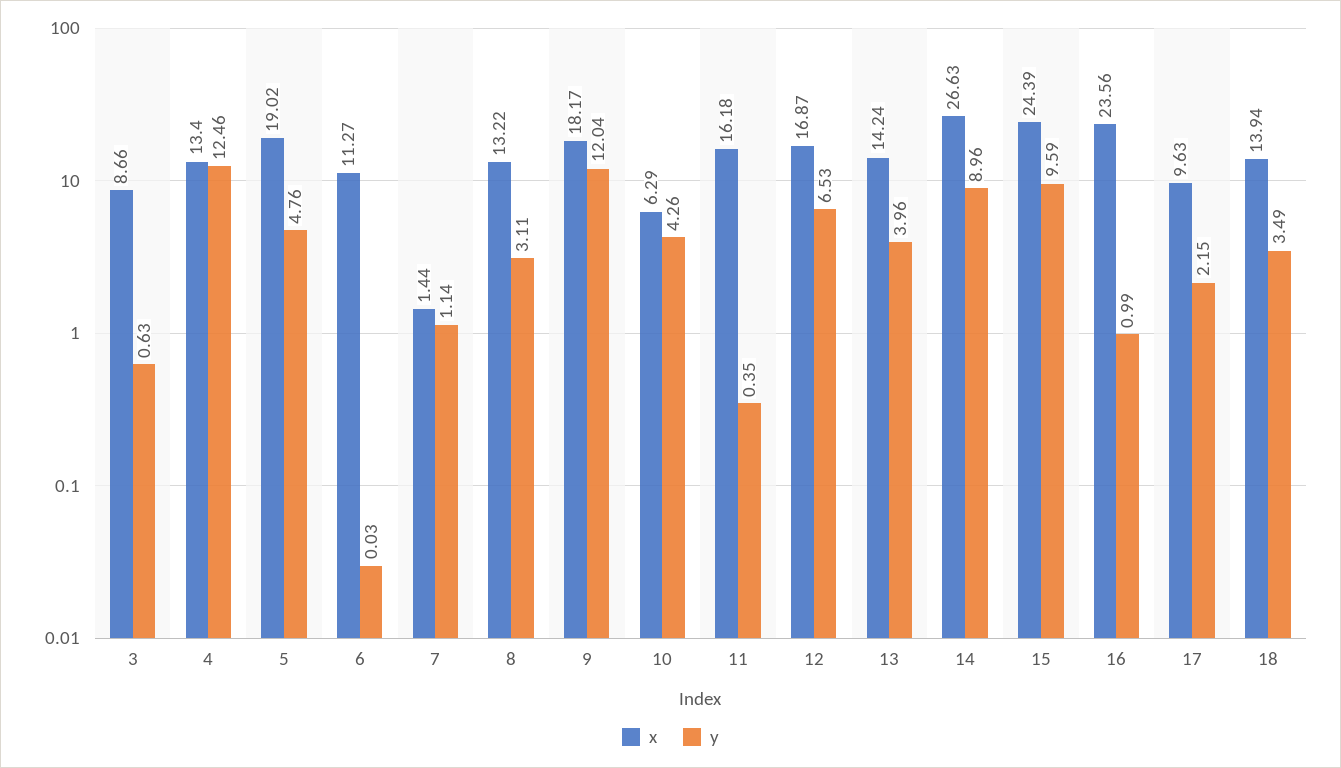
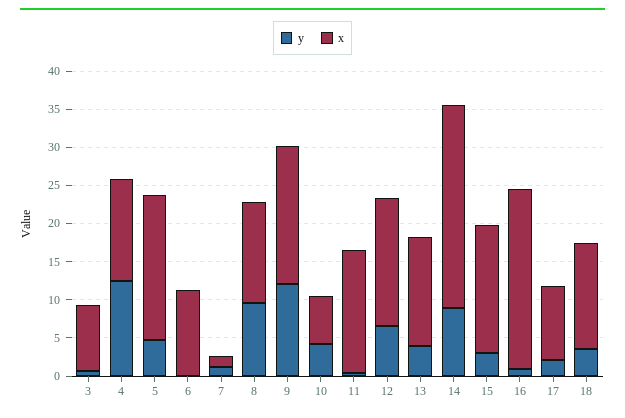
  {
    "x": {
      "3": 8.66,
      "4": 13.4,
      "5": 19.02,
      "6": 11.27,
      "7": 1.44,
      "8": 13.22,
      "9": 18.17,
      "10": 6.29,
      "11": 16.18,
      "12": 16.87,
      "13": 14.24,
      "14": 26.63,
-     "15": 24.39,
+     "15": 17.5,
      "16": 23.56,
      "17": 9.63,
      "18": 13.94
    },
    "y": {
      "3": 0.63,
      "4": 12.46,
      "5": 4.76,
      "6": 0.03,
      "7": 1.14,
-     "8": 3.11,
+     "8": 10,
      "9": 12.04,
      "10": 4.26,
      "11": 0.35,
      "12": 6.53,
      "13": 3.96,
      "14": 8.96,
-     "15": 9.59,
+     "15": 2.5,
      "16": 0.99,
      "17": 2.15,
      "18": 3.49
    }
  }

